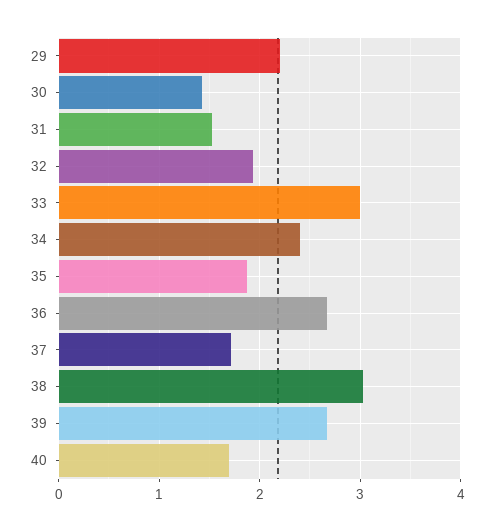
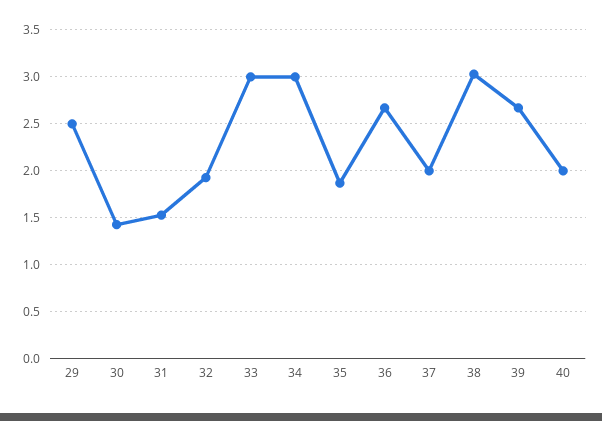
  {
-   "29": 2.2,
+   "29": 2.5,
    "30": 1.4,
    "31": 1.5,
    "32": 1.9,
    "33": 3,
-   "34": 2.4,
+   "34": 3,
    "35": 1.9,
    "36": 2.7,
-   "37": 1.7,
+   "37": 2,
    "38": 3,
    "39": 2.7,
-   "40": 1.7
+   "40": 2
  }

